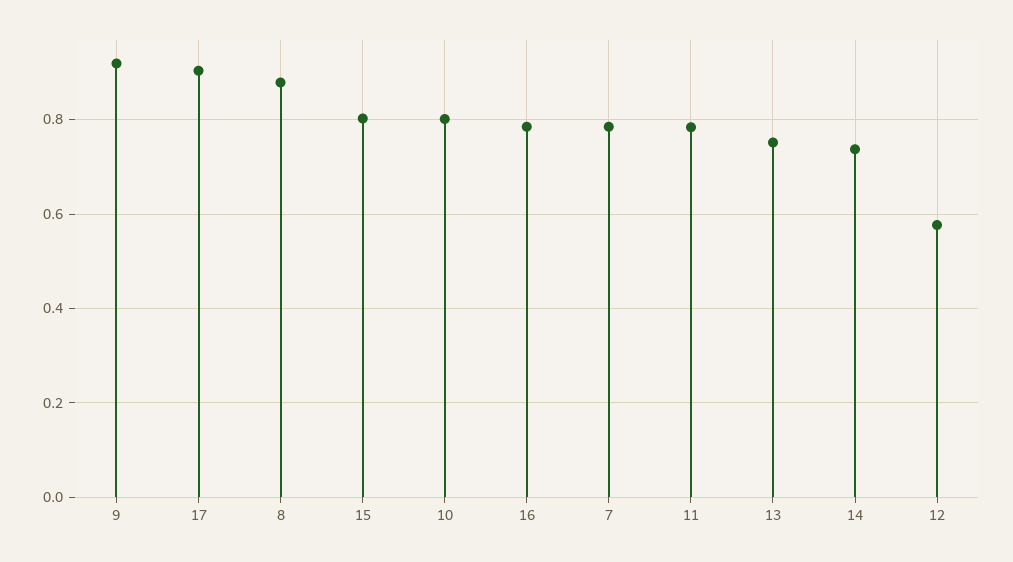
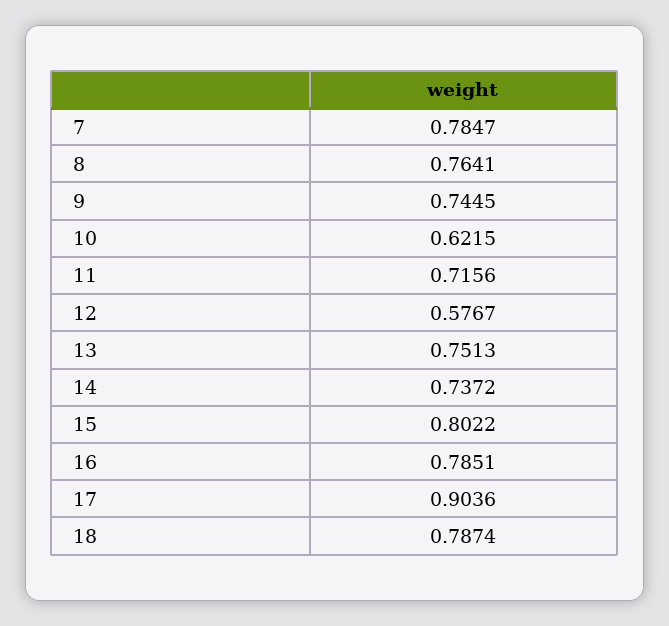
  {
-   "9": 0.92,
+   "9": 0.7445,
    "17": 0.9036,
-   "8": 0.88,
+   "8": 0.7641,
    "15": 0.8022,
-   "10": 0.8,
+   "10": 0.6215,
    "16": 0.7851,
    "7": 0.7847,
-   "11": 0.78,
+   "11": 0.7156,
    "13": 0.7513,
    "14": 0.7372,
-   "12": 0.5767
+   "12": 0.5767,
+   "18": 0.7874
  }

